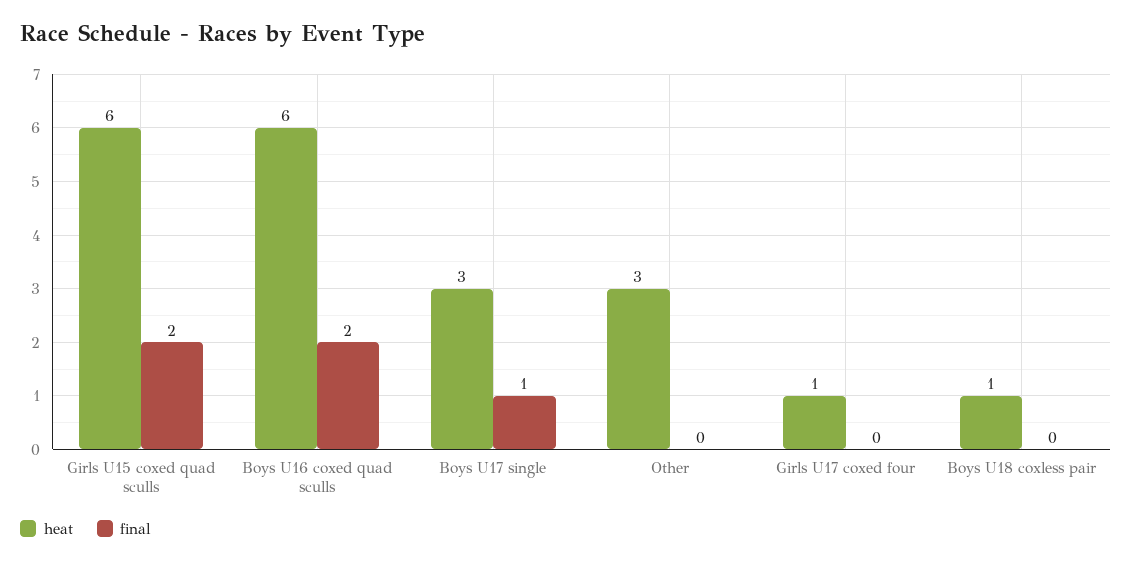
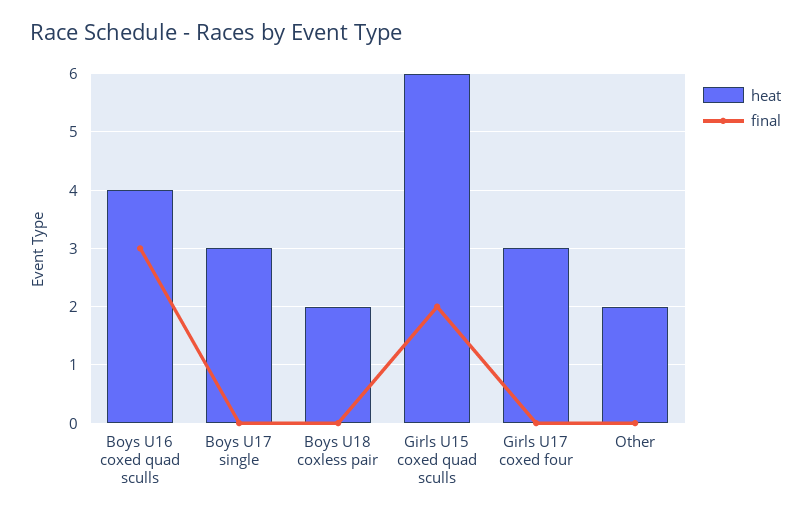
  {
    "heat": {
      "Girls U15 coxed quad sculls": 6,
-     "Boys U16 coxed quad sculls": 6,
+     "Boys U16 coxed quad sculls": 4,
      "Boys U17 single": 3,
-     "Other": 3,
+     "Other": 2,
-     "Girls U17 coxed four": 1,
+     "Girls U17 coxed four": 3,
-     "Boys U18 coxless pair": 1
+     "Boys U18 coxless pair": 2
    },
    "final": {
      "Girls U15 coxed quad sculls": 2,
-     "Boys U16 coxed quad sculls": 2,
+     "Boys U16 coxed quad sculls": 3,
-     "Boys U17 single": 1,
+     "Boys U17 single": 0,
      "Other": 0,
      "Girls U17 coxed four": 0,
      "Boys U18 coxless pair": 0
    }
  }

